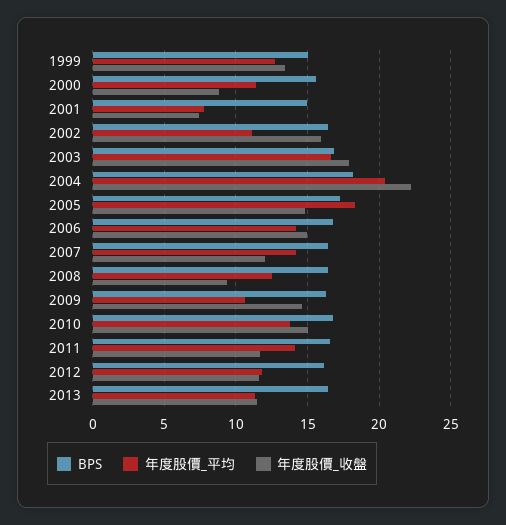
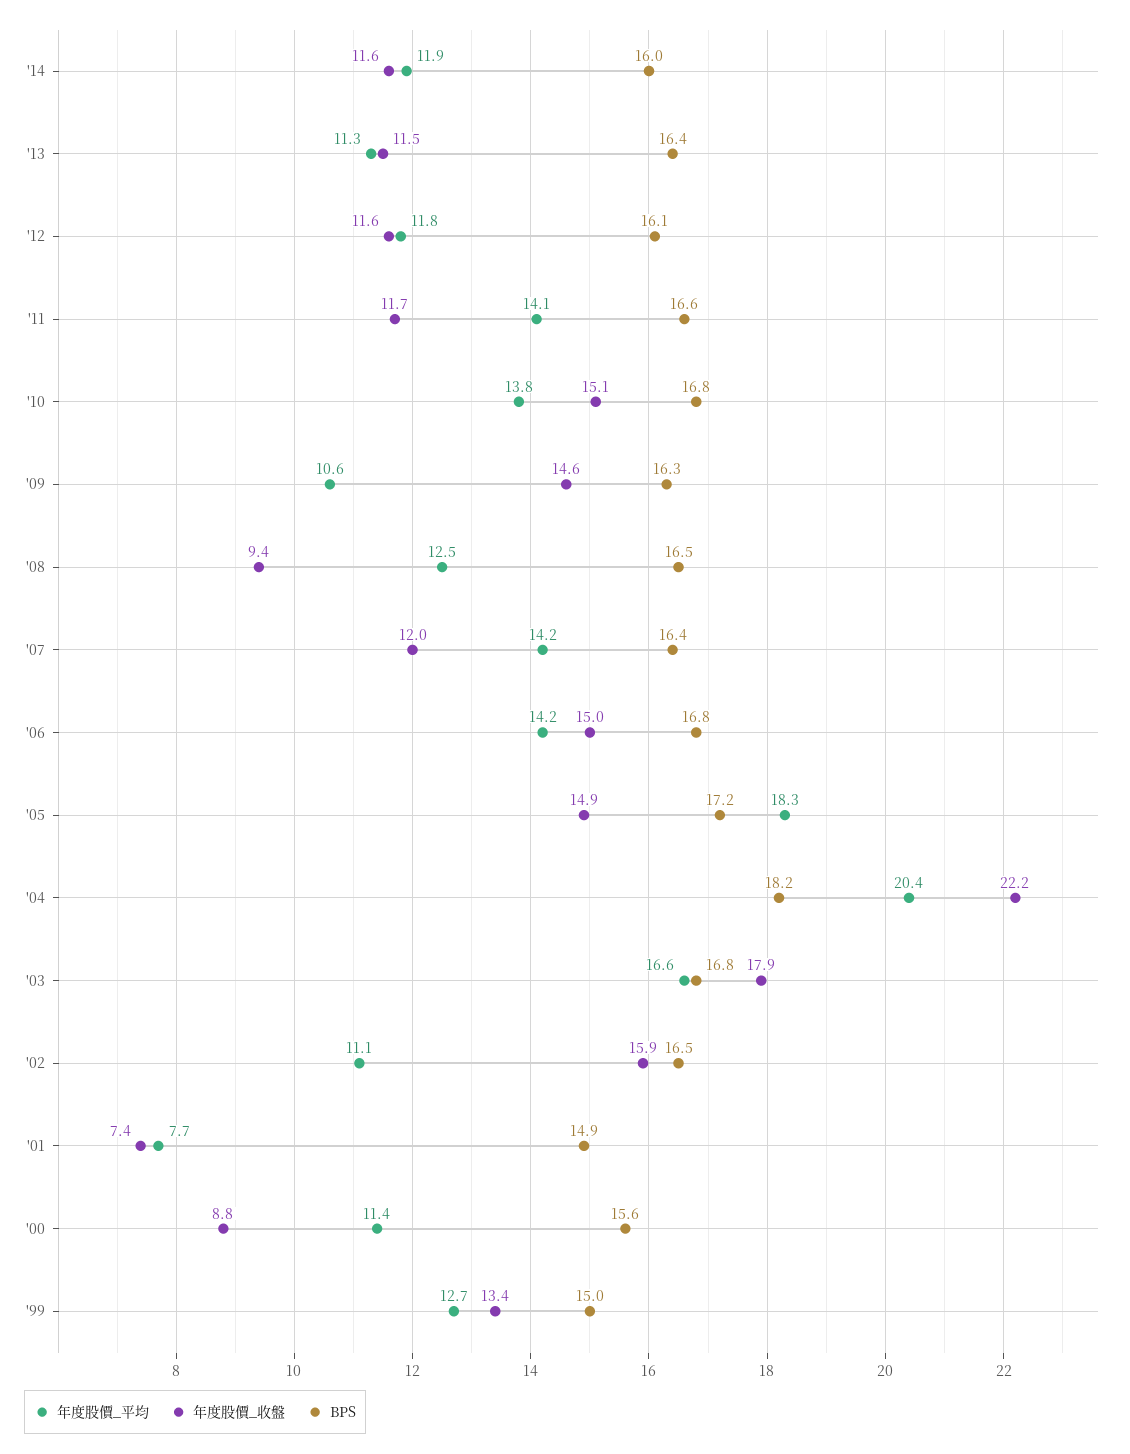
  {
    "BPS": {
      "1999": 15,
      "2000": 15.6,
      "2001": 14.9,
      "2002": 16.5,
      "2003": 16.8,
      "2004": 18.2,
      "2005": 17.2,
      "2006": 16.8,
      "2007": 16.4,
      "2008": 16.5,
      "2009": 16.3,
      "2010": 16.8,
      "2011": 16.6,
      "2012": 16.1,
-     "2013": 16.4
+     "2013": 16.4,
+     "'14": 16
    },
    "年度股價_平均": {
      "1999": 12.7,
      "2000": 11.4,
      "2001": 7.7,
      "2002": 11.1,
      "2003": 16.6,
      "2004": 20.4,
      "2005": 18.3,
      "2006": 14.2,
      "2007": 14.2,
      "2008": 12.5,
      "2009": 10.6,
      "2010": 13.8,
      "2011": 14.1,
      "2012": 11.8,
-     "2013": 11.3
+     "2013": 11.3,
+     "'14": 11.9
    },
    "年度股價_收盤": {
      "1999": 13.4,
      "2000": 8.8,
      "2001": 7.4,
      "2002": 15.9,
      "2003": 17.9,
      "2004": 22.2,
      "2005": 14.9,
      "2006": 15,
      "2007": 12,
      "2008": 9.4,
      "2009": 14.6,
      "2010": 15.1,
      "2011": 11.7,
      "2012": 11.6,
-     "2013": 11.5
+     "2013": 11.5,
+     "'14": 11.6
    }
  }

